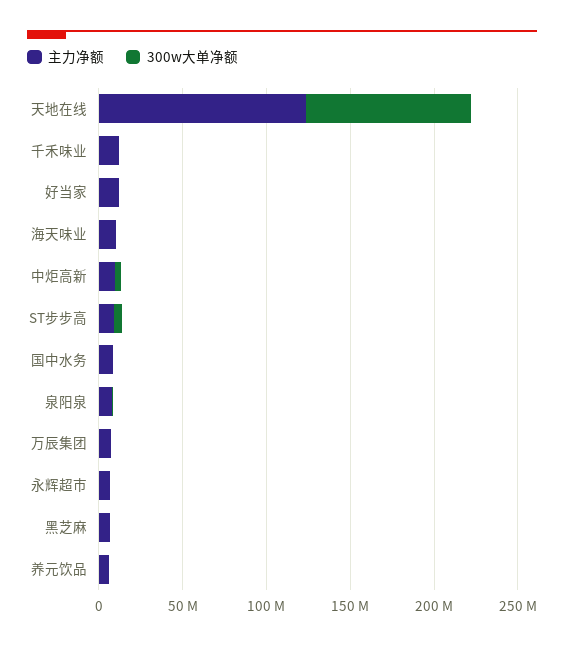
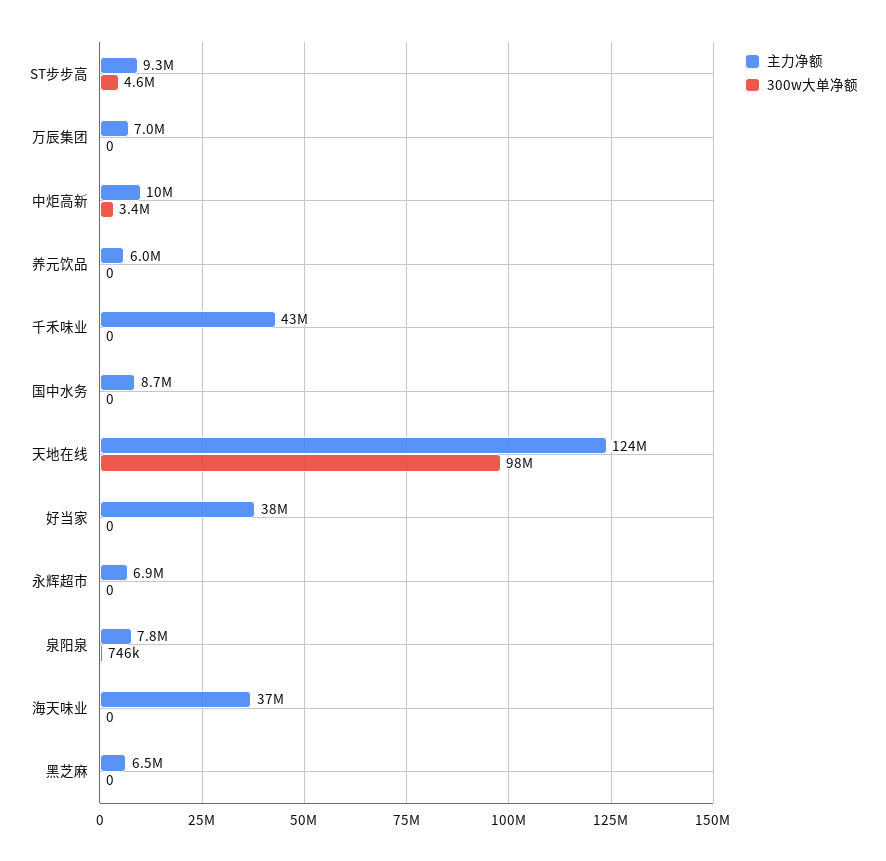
  {
    "主力净额": {
      "天地在线": 124000000,
-     "千禾味业": 10000000,
+     "千禾味业": 43000000,
-     "好当家": 10000000,
+     "好当家": 38000000,
-     "海天味业": 10000000,
+     "海天味业": 37000000,
      "中炬高新": 10000000,
      "ST步步高": 9300000,
      "国中水务": 8700000,
      "泉阳泉": 7800000,
      "万辰集团": 7000000,
      "永辉超市": 6900000,
      "黑芝麻": 6500000,
      "养元饮品": 6000000
    },
    "300w大单净额": {
      "天地在线": 98000000,
      "千禾味业": 0,
      "好当家": 0,
      "海天味业": 0,
      "中炬高新": 3400000,
      "ST步步高": 4600000,
      "国中水务": 0,
      "泉阳泉": 746000,
      "万辰集团": 0,
      "永辉超市": 0,
      "黑芝麻": 0,
      "养元饮品": 0
    }
  }

